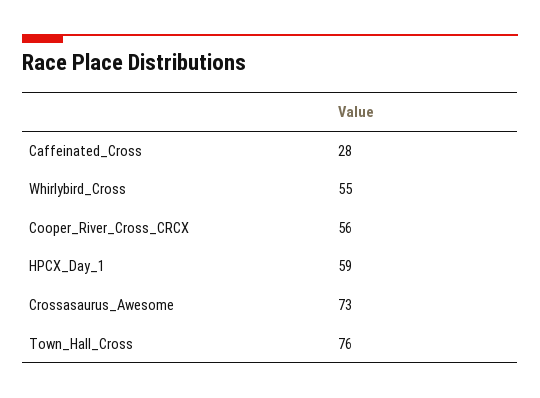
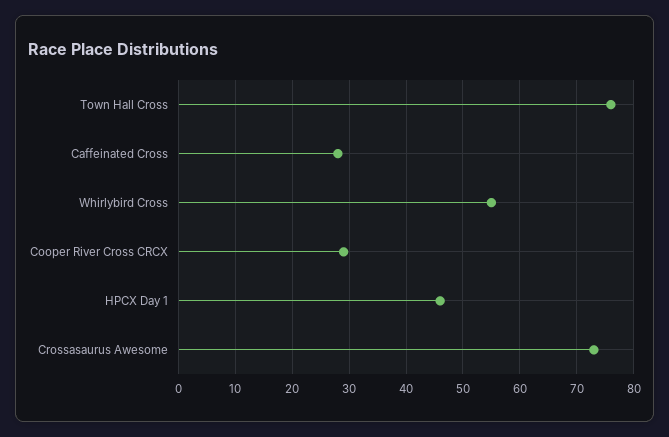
  {
    "Caffeinated_Cross": 28,
    "Whirlybird_Cross": 55,
-   "Cooper_River_Cross_CRCX": 56,
+   "Cooper_River_Cross_CRCX": 30,
-   "HPCX_Day_1": 59,
+   "HPCX_Day_1": 45,
    "Crossasaurus_Awesome": 73,
    "Town_Hall_Cross": 76
  }

